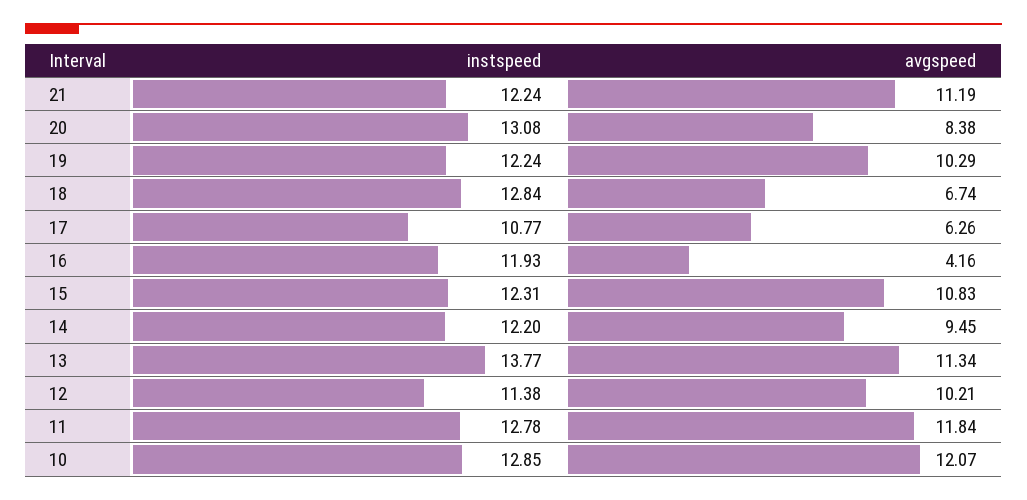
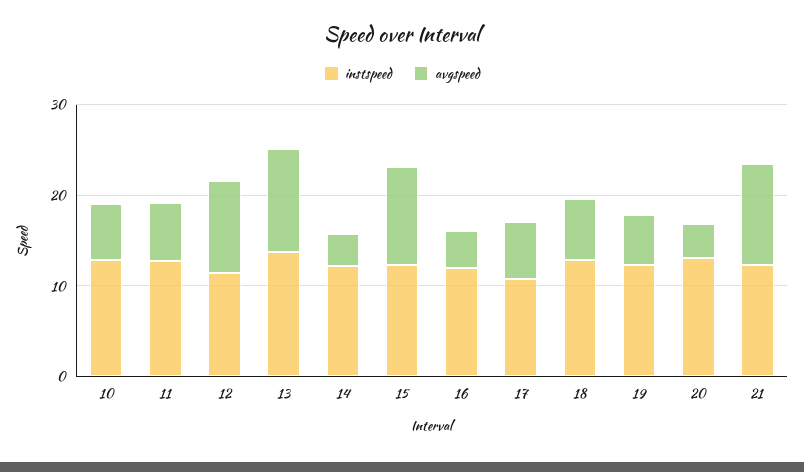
  {
    "instspeed": {
      "21": 12.24,
      "20": 13.08,
      "19": 12.24,
      "18": 12.84,
      "17": 10.77,
      "16": 11.93,
      "15": 12.31,
      "14": 12.2,
      "13": 13.77,
      "12": 11.38,
      "11": 12.78,
      "10": 12.85
    },
    "avgspeed": {
      "21": 11.19,
-     "20": 8.38,
+     "20": 4,
-     "19": 10.29,
+     "19": 6,
      "18": 6.74,
      "17": 6.26,
      "16": 4.16,
      "15": 10.83,
-     "14": 9.45,
+     "14": 4,
      "13": 11.34,
      "12": 10.21,
-     "11": 11.84,
+     "11": 6,
-     "10": 12.07
+     "10": 6
    }
  }

